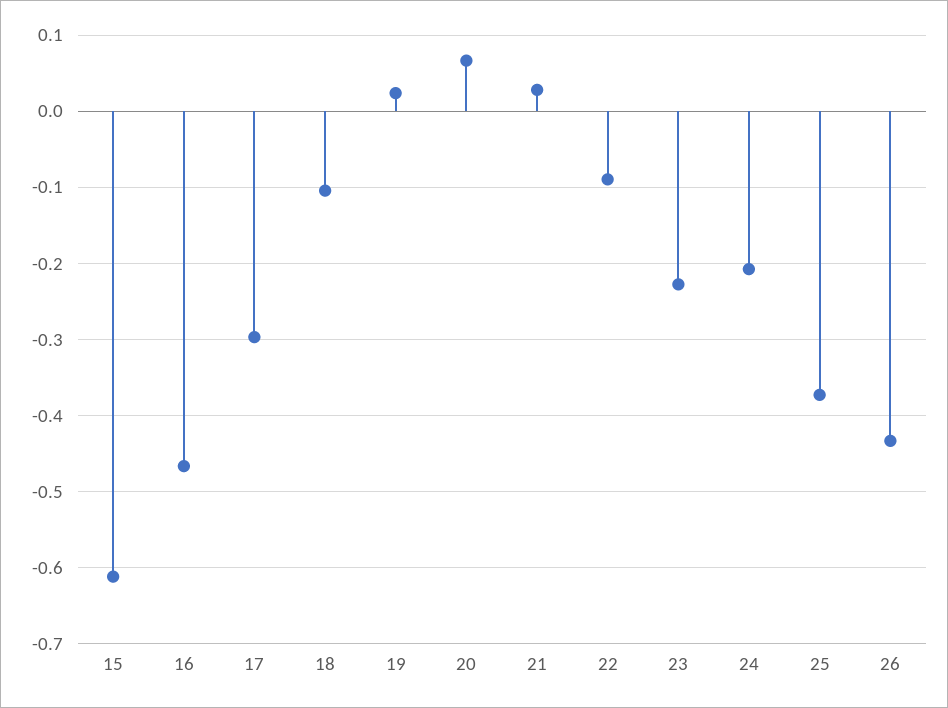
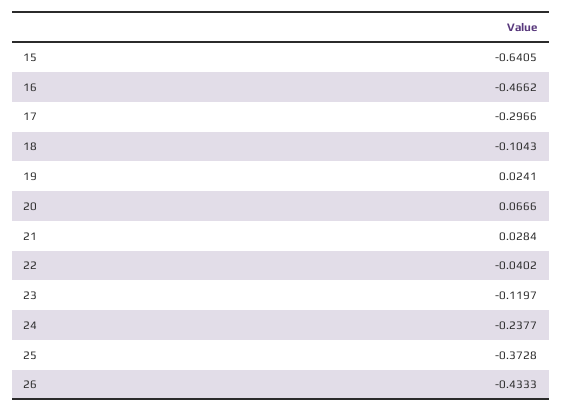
  {
-   "15": -0.61,
+   "15": -0.6405,
    "16": -0.4662,
    "17": -0.2966,
    "18": -0.1043,
    "19": 0.0241,
    "20": 0.0666,
    "21": 0.0284,
-   "22": -0.09,
+   "22": -0.0402,
-   "23": -0.23,
+   "23": -0.1197,
-   "24": -0.21,
+   "24": -0.2377,
    "25": -0.3728,
    "26": -0.4333
  }

